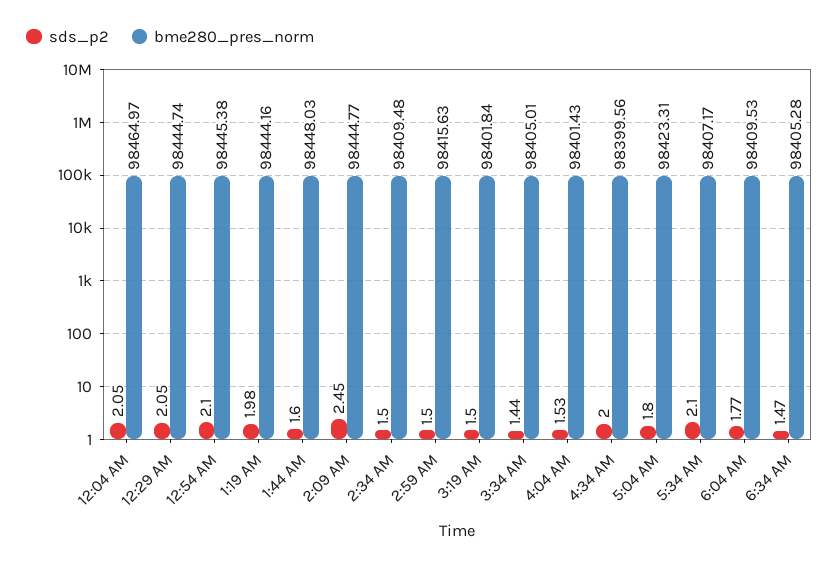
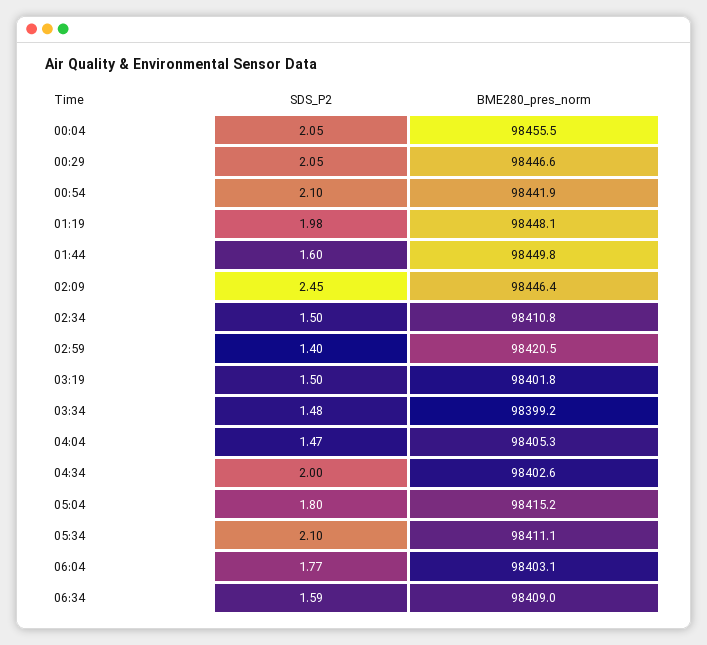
  {
    "sds_p2": {
      "12:04 AM": 2.05,
      "12:29 AM": 2.05,
      "12:54 AM": 2.1,
      "1:19 AM": 1.98,
      "1:44 AM": 1.6,
      "2:09 AM": 2.45,
      "2:34 AM": 1.5,
-     "2:59 AM": 1.5,
+     "2:59 AM": 1.4,
      "3:19 AM": 1.5,
-     "3:34 AM": 1.44,
+     "3:34 AM": 1.48,
-     "4:04 AM": 1.53,
+     "4:04 AM": 1.47,
      "4:34 AM": 2,
      "5:04 AM": 1.8,
      "5:34 AM": 2.1,
      "6:04 AM": 1.77,
-     "6:34 AM": 1.47
+     "6:34 AM": 1.59
    },
    "bme280_pres_norm": {
-     "12:04 AM": 98464.97,
+     "12:04 AM": 98455.5,
-     "12:29 AM": 98444.74,
+     "12:29 AM": 98446.6,
-     "12:54 AM": 98445.38,
+     "12:54 AM": 98441.9,
-     "1:19 AM": 98444.16,
+     "1:19 AM": 98448.1,
-     "1:44 AM": 98448.03,
+     "1:44 AM": 98449.8,
-     "2:09 AM": 98444.77,
+     "2:09 AM": 98446.4,
-     "2:34 AM": 98409.48,
+     "2:34 AM": 98410.8,
-     "2:59 AM": 98415.63,
+     "2:59 AM": 98420.5,
      "3:19 AM": 98401.84,
-     "3:34 AM": 98405.01,
+     "3:34 AM": 98399.2,
-     "4:04 AM": 98401.43,
+     "4:04 AM": 98405.3,
-     "4:34 AM": 98399.56,
+     "4:34 AM": 98402.6,
-     "5:04 AM": 98423.31,
+     "5:04 AM": 98415.2,
-     "5:34 AM": 98407.17,
+     "5:34 AM": 98411.1,
-     "6:04 AM": 98409.53,
+     "6:04 AM": 98403.1,
-     "6:34 AM": 98405.28
+     "6:34 AM": 98409
    }
  }

